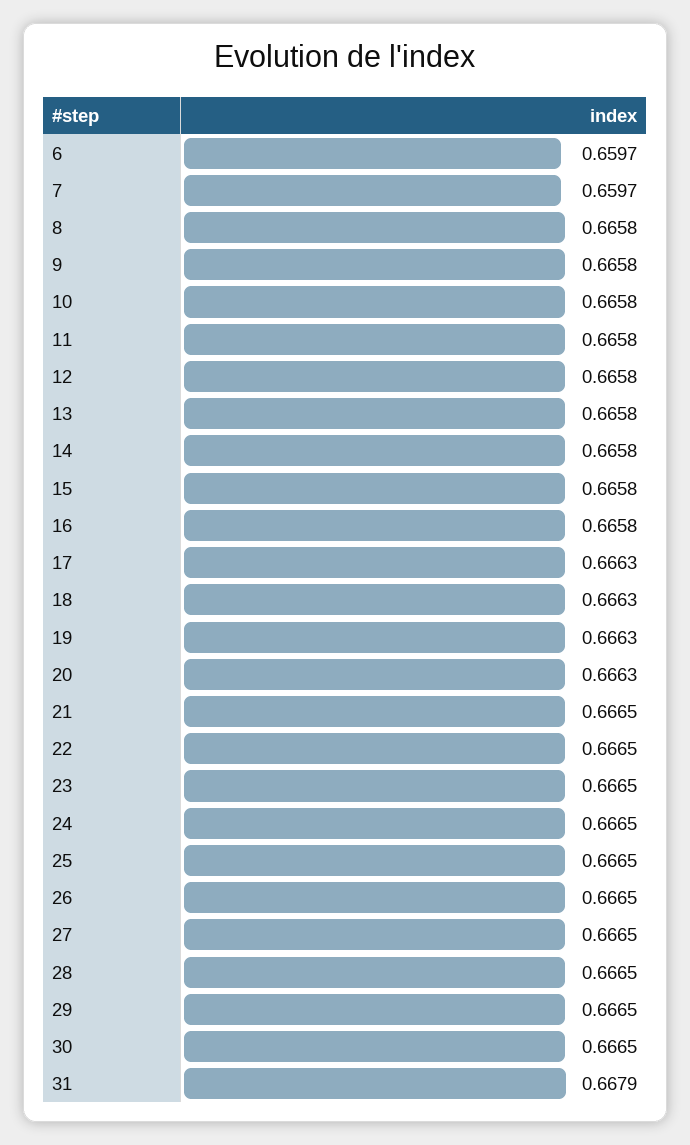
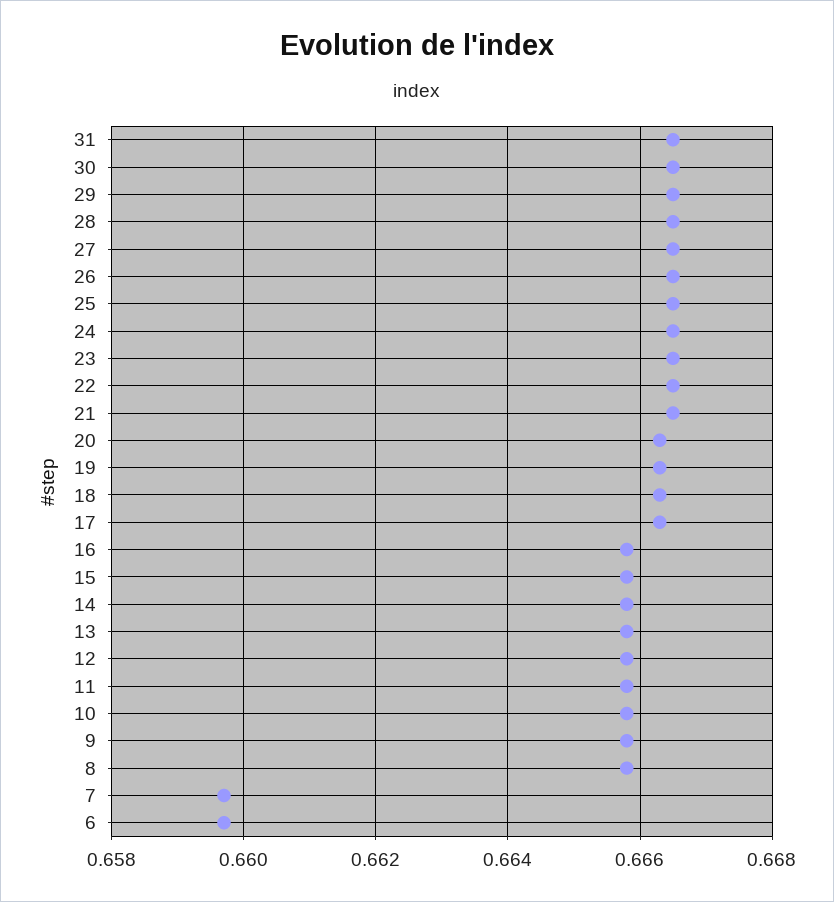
  {
    "6": 0.6597,
    "7": 0.6597,
    "8": 0.6658,
    "9": 0.6658,
    "10": 0.6658,
    "11": 0.6658,
    "12": 0.6658,
    "13": 0.6658,
    "14": 0.6658,
    "15": 0.6658,
    "16": 0.6658,
    "17": 0.6663,
    "18": 0.6663,
    "19": 0.6663,
    "20": 0.6663,
    "21": 0.6665,
    "22": 0.6665,
    "23": 0.6665,
    "24": 0.6665,
    "25": 0.6665,
    "26": 0.6665,
    "27": 0.6665,
    "28": 0.6665,
    "29": 0.6665,
    "30": 0.6665,
-   "31": 0.6679
+   "31": 0.6665
  }

